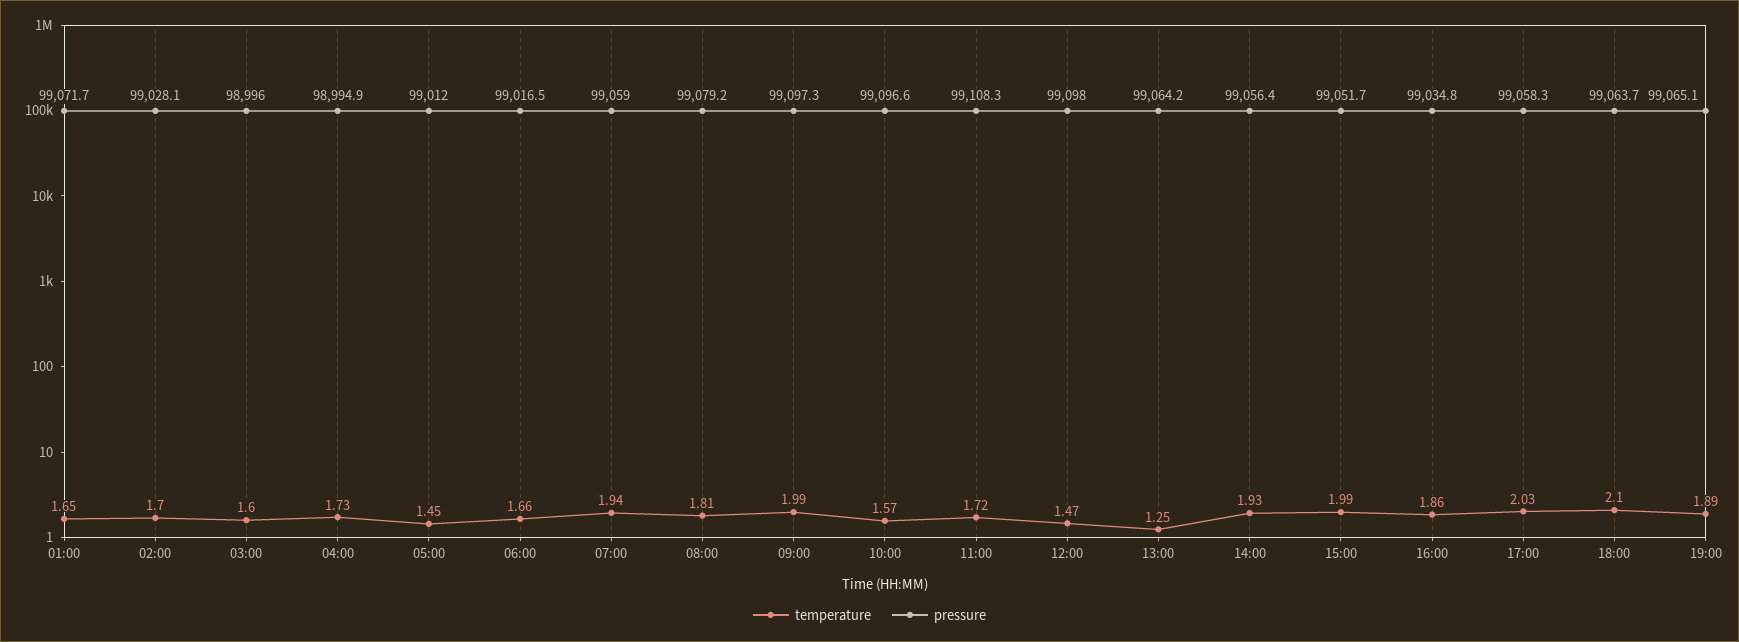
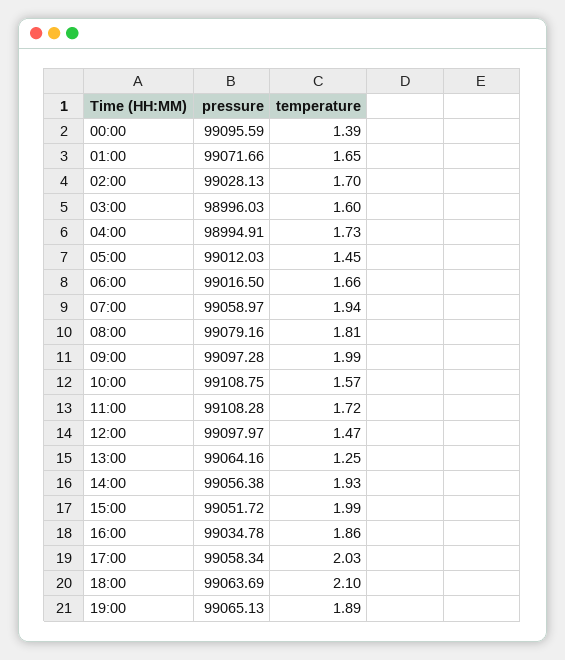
  {
    "temperature": {
      "01:00": 1.65,
      "02:00": 1.7,
      "03:00": 1.6,
      "04:00": 1.73,
      "05:00": 1.45,
      "06:00": 1.66,
      "07:00": 1.94,
      "08:00": 1.81,
      "09:00": 1.99,
      "10:00": 1.57,
      "11:00": 1.72,
      "12:00": 1.47,
      "13:00": 1.25,
      "14:00": 1.93,
      "15:00": 1.99,
      "16:00": 1.86,
      "17:00": 2.03,
      "18:00": 2.1,
-     "19:00": 1.89
+     "19:00": 1.89,
+     "00:00": 1.39
    },
    "pressure": {
      "01:00": 99071.66,
      "02:00": 99028.13,
      "03:00": 98996.03,
      "04:00": 98994.91,
      "05:00": 99012.03,
      "06:00": 99016.5,
      "07:00": 99058.97,
      "08:00": 99079.16,
      "09:00": 99097.28,
-     "10:00": 99096.6,
+     "10:00": 99108.75,
      "11:00": 99108.28,
      "12:00": 99097.97,
      "13:00": 99064.16,
      "14:00": 99056.38,
      "15:00": 99051.72,
      "16:00": 99034.78,
      "17:00": 99058.34,
      "18:00": 99063.69,
-     "19:00": 99065.13
+     "19:00": 99065.13,
+     "00:00": 99095.59
    }
  }

